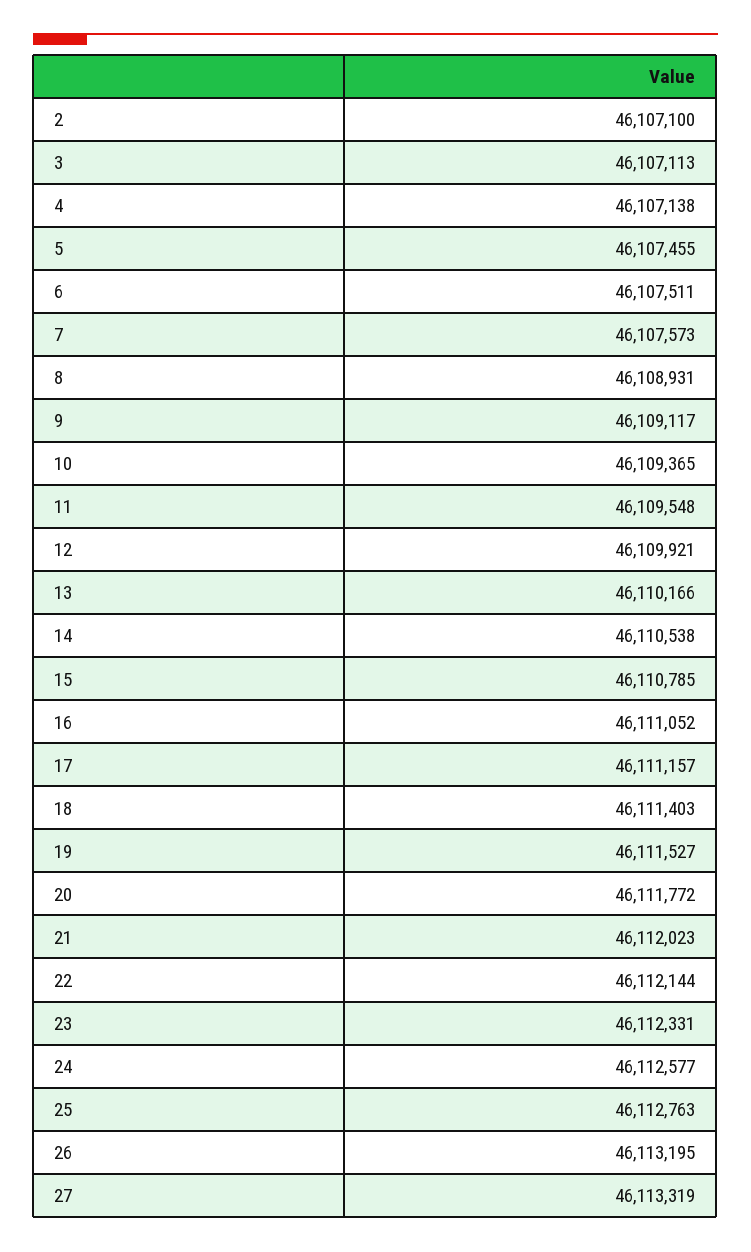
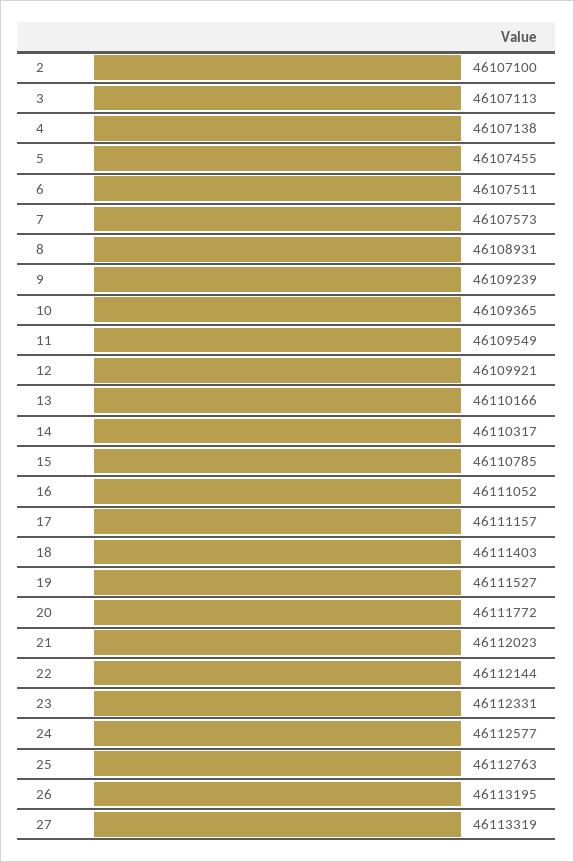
  {
    "2": 46107100,
    "3": 46107113,
    "4": 46107138,
    "5": 46107455,
    "6": 46107511,
    "7": 46107573,
    "8": 46108931,
-   "9": 46109117,
+   "9": 46109239,
    "10": 46109365,
-   "11": 46109548,
+   "11": 46109549,
    "12": 46109921,
    "13": 46110166,
-   "14": 46110538,
+   "14": 46110317,
    "15": 46110785,
    "16": 46111052,
    "17": 46111157,
    "18": 46111403,
    "19": 46111527,
    "20": 46111772,
    "21": 46112023,
    "22": 46112144,
    "23": 46112331,
    "24": 46112577,
    "25": 46112763,
    "26": 46113195,
    "27": 46113319
  }

